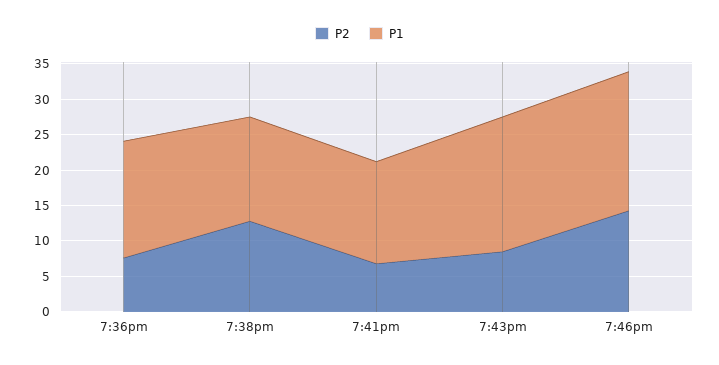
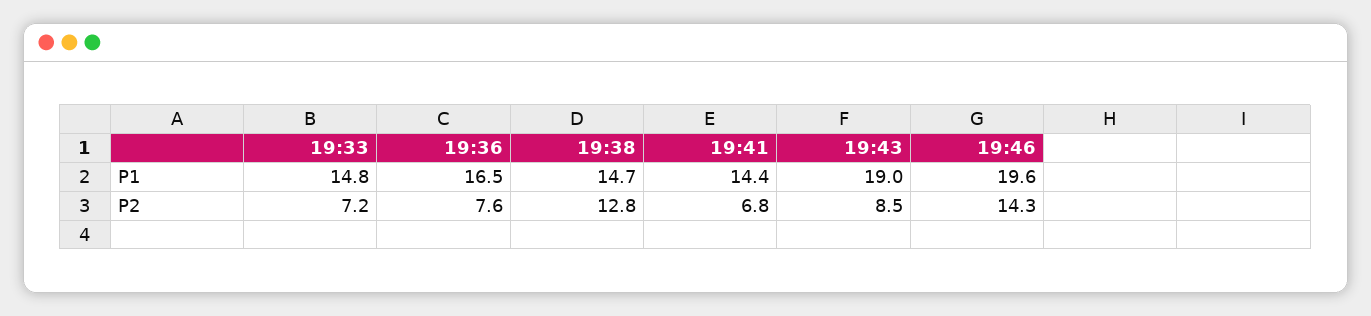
  {
    "P2": {
      "7:36pm": 7.6,
      "7:38pm": 12.8,
      "7:41pm": 6.8,
      "7:43pm": 8.5,
-     "7:46pm": 14.3
+     "7:46pm": 14.3,
+     "19:33": 7.2
    },
    "P1": {
      "7:36pm": 16.5,
      "7:38pm": 14.7,
      "7:41pm": 14.4,
      "7:43pm": 19,
-     "7:46pm": 19.6
+     "7:46pm": 19.6,
+     "19:33": 14.8
    }
  }

